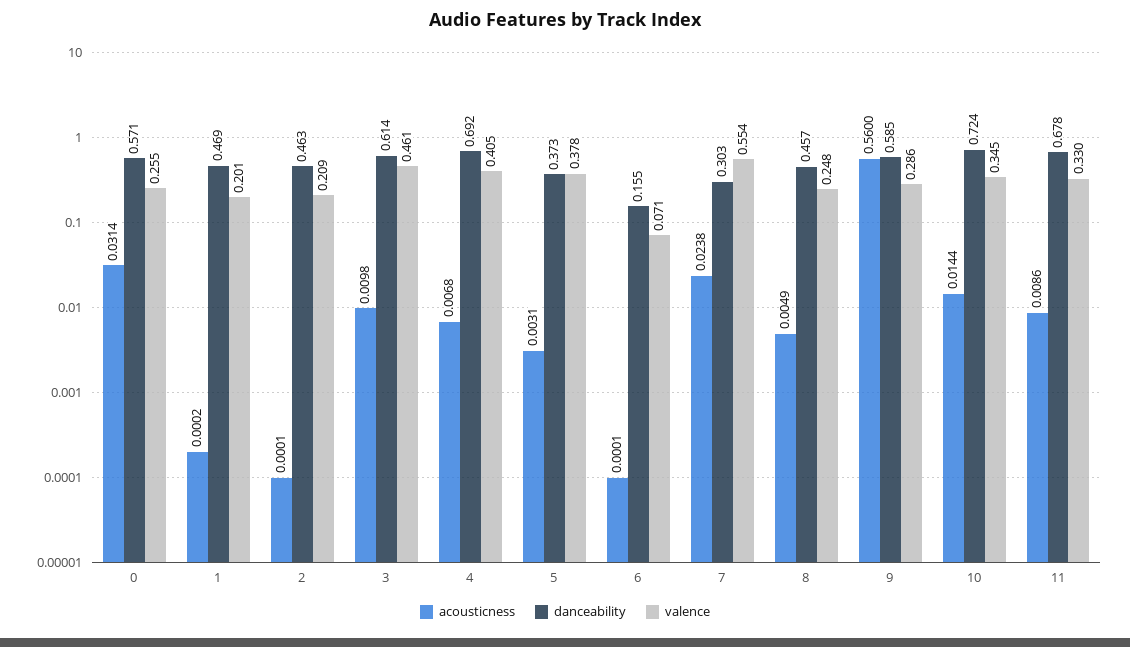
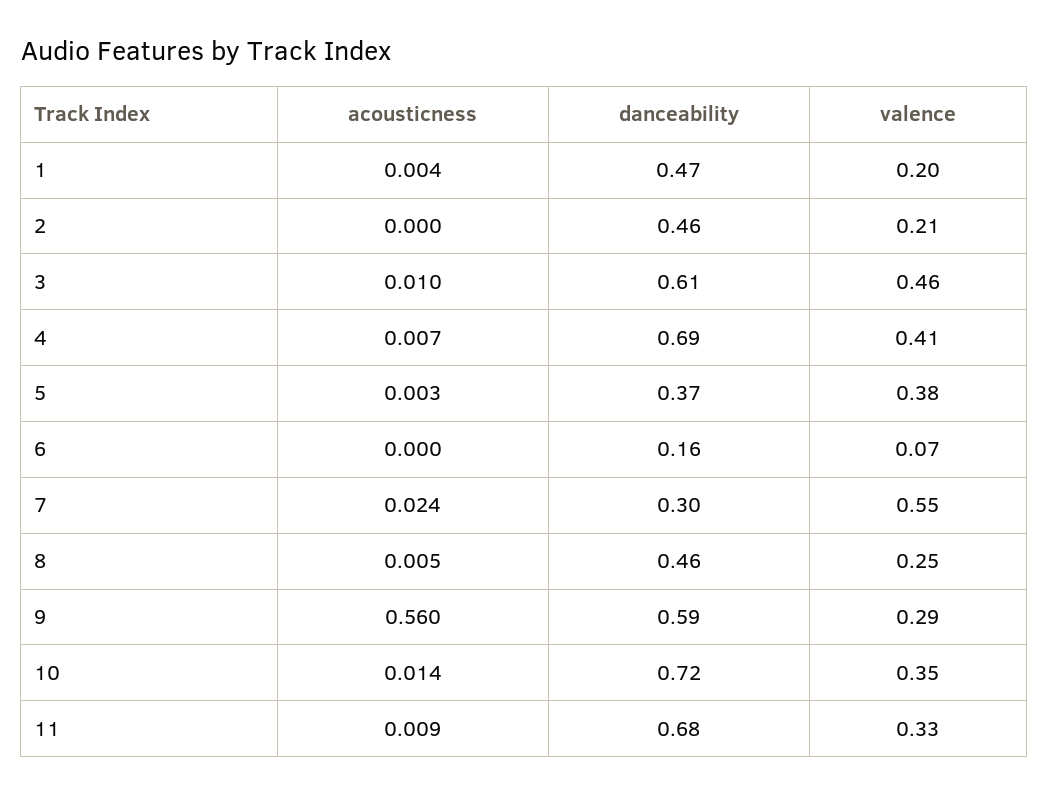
  {
    "acousticness": {
-     "0": 0.0314,
-     "1": 0.0002,
+     "1": 0.004,
      "2": 0.0001,
      "3": 0.0098,
      "4": 0.0068,
      "5": 0.0031,
      "6": 0.0001,
      "7": 0.0238,
      "8": 0.0049,
      "9": 0.56,
      "10": 0.0144,
      "11": 0.0086
    },
    "danceability": {
-     "0": 0.571,
      "1": 0.469,
      "2": 0.463,
      "3": 0.614,
      "4": 0.692,
      "5": 0.373,
      "6": 0.155,
      "7": 0.303,
      "8": 0.457,
      "9": 0.585,
      "10": 0.724,
      "11": 0.678
    },
    "valence": {
-     "0": 0.255,
      "1": 0.201,
      "2": 0.209,
      "3": 0.461,
      "4": 0.405,
      "5": 0.378,
      "6": 0.071,
      "7": 0.554,
      "8": 0.248,
      "9": 0.286,
      "10": 0.345,
      "11": 0.33
    }
  }

